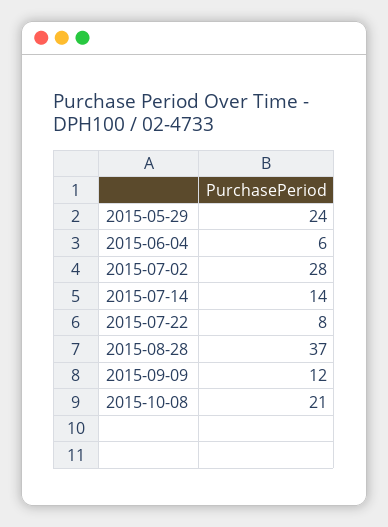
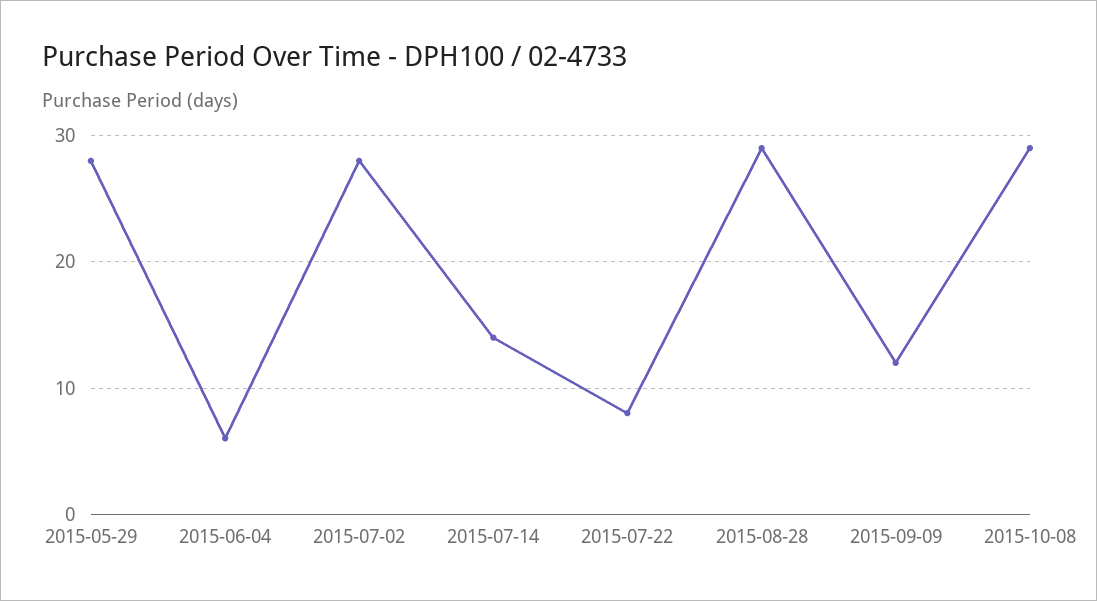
  {
-   "2015-05-29": 24,
+   "2015-05-29": 28,
    "2015-06-04": 6,
    "2015-07-02": 28,
    "2015-07-14": 14,
    "2015-07-22": 8,
-   "2015-08-28": 37,
+   "2015-08-28": 29,
    "2015-09-09": 12,
-   "2015-10-08": 21
+   "2015-10-08": 29
  }

